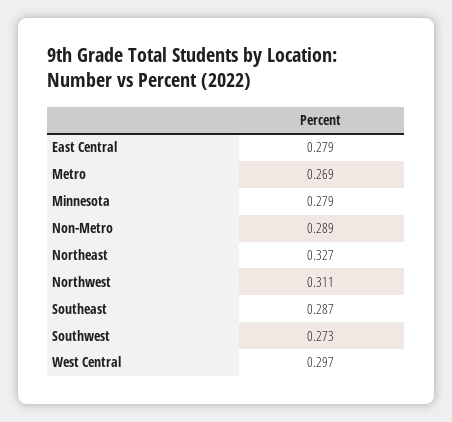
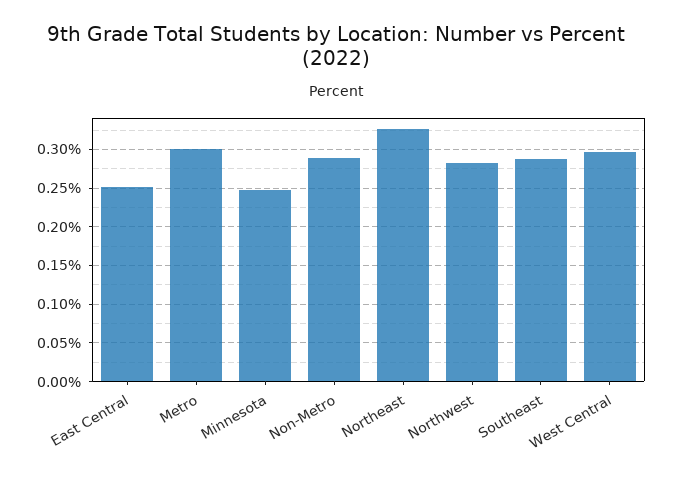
  {
-   "East Central": 0.279,
+   "East Central": 0.25,
-   "Metro": 0.269,
+   "Metro": 0.3,
-   "Minnesota": 0.279,
+   "Minnesota": 0.25,
    "Non-Metro": 0.289,
    "Northeast": 0.327,
-   "Northwest": 0.311,
+   "Northwest": 0.28,
    "Southeast": 0.287,
-   "Southwest": 0.273,
    "West Central": 0.297
  }

